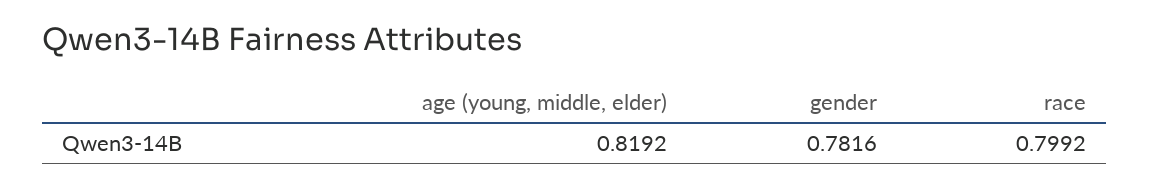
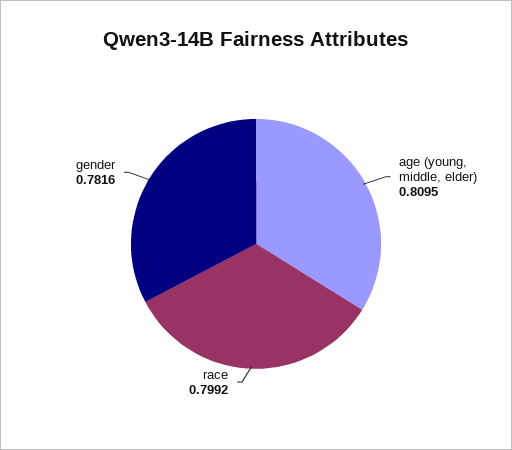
  {
-   "age (young, middle, elder)": 0.8192,
+   "age (young, middle, elder)": 0.8095,
    "gender": 0.7816,
    "race": 0.7992
  }

